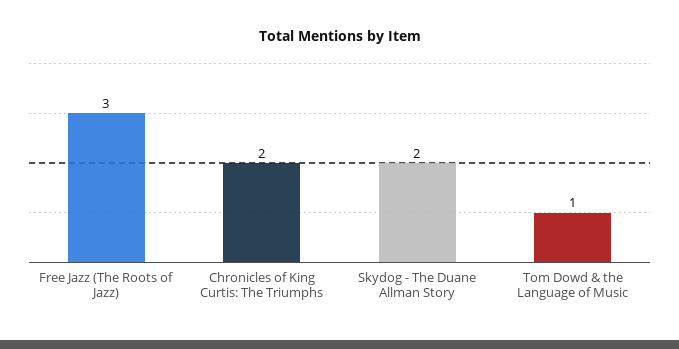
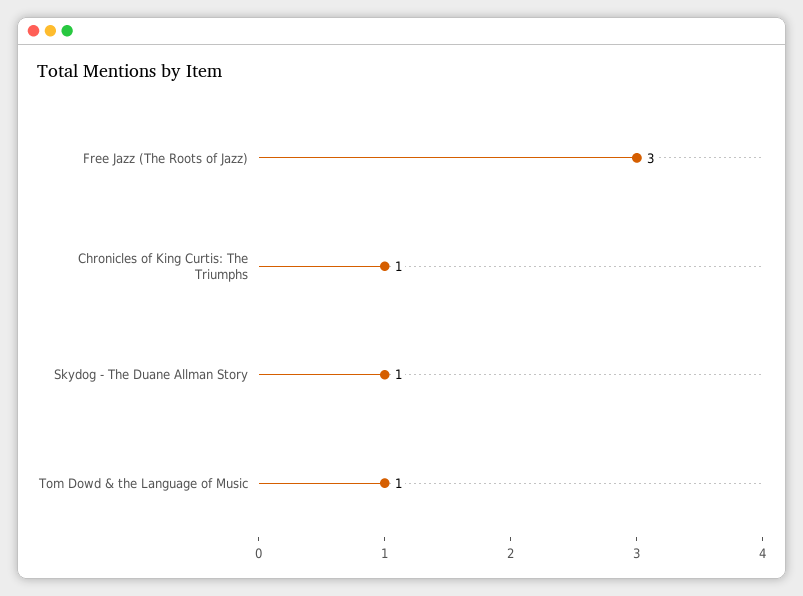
  {
    "Free Jazz (The Roots of Jazz)": 3,
-   "Chronicles of King Curtis: The Triumphs": 2,
+   "Chronicles of King Curtis: The Triumphs": 1,
-   "Skydog - The Duane Allman Story": 2,
+   "Skydog - The Duane Allman Story": 1,
    "Tom Dowd & the Language of Music": 1
  }

